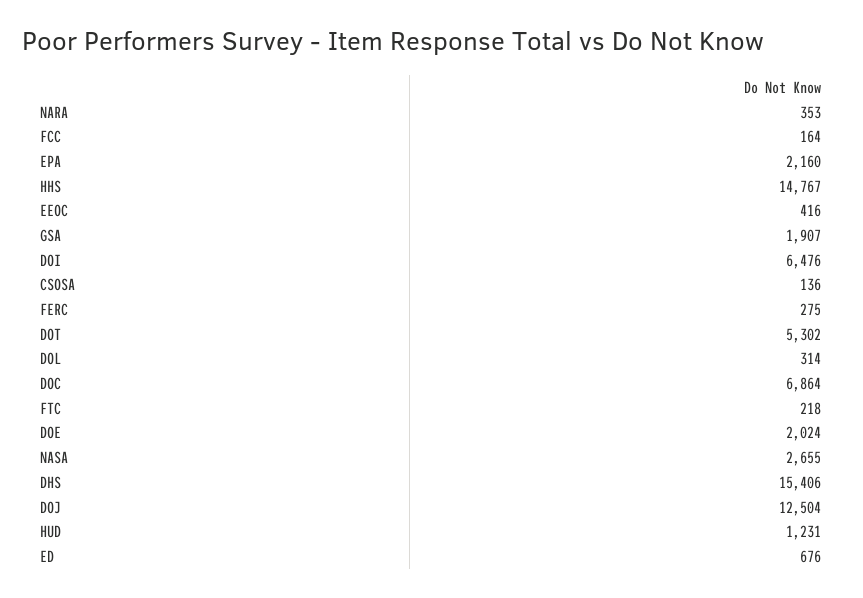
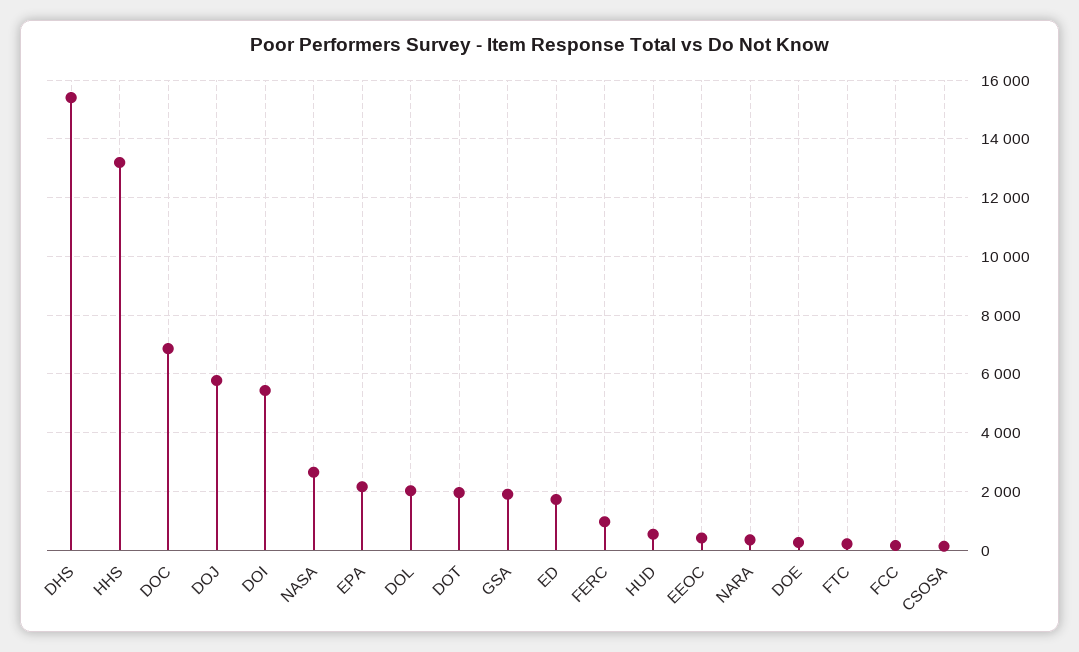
  {
    "NARA": 353,
    "FCC": 164,
    "EPA": 2160,
-   "HHS": 14767,
+   "HHS": 13250,
    "EEOC": 416,
    "GSA": 1907,
-   "DOI": 6476,
+   "DOI": 5500,
    "CSOSA": 136,
-   "FERC": 275,
+   "FERC": 1000,
-   "DOT": 5302,
+   "DOT": 2000,
-   "DOL": 314,
+   "DOL": 2000,
    "DOC": 6864,
    "FTC": 218,
-   "DOE": 2024,
+   "DOE": 250,
    "NASA": 2655,
    "DHS": 15406,
-   "DOJ": 12504,
+   "DOJ": 5750,
-   "HUD": 1231,
+   "HUD": 500,
-   "ED": 676
+   "ED": 1750
  }

